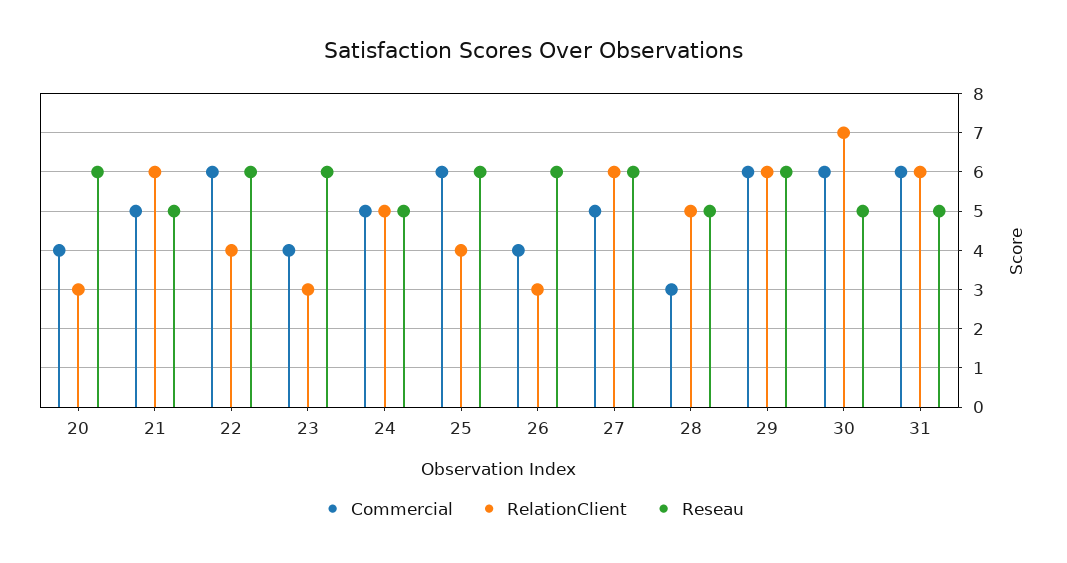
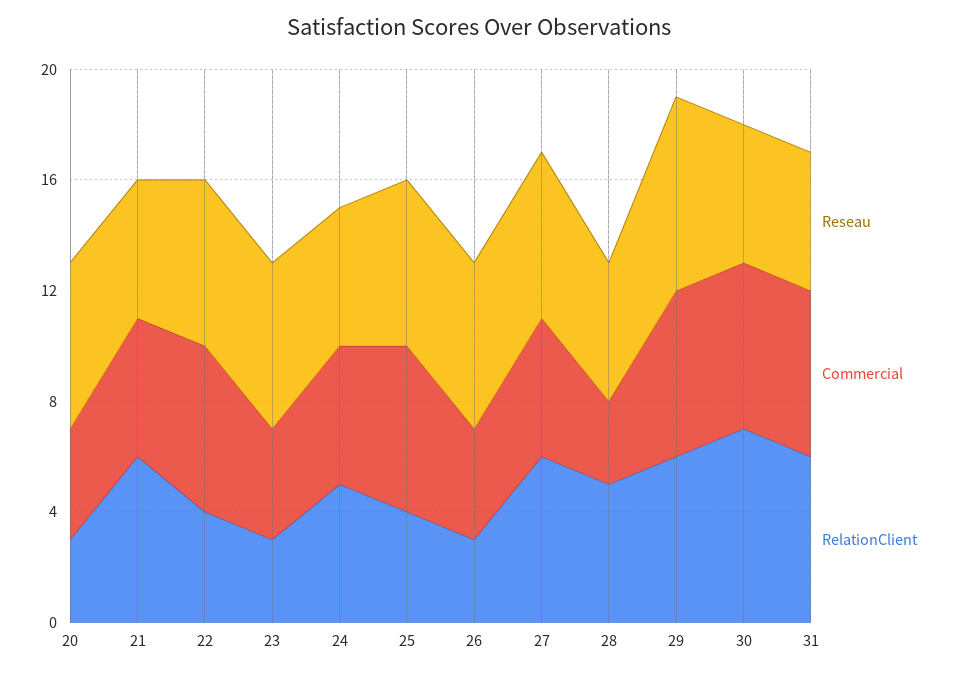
  {
    "Commercial": {
      "20": 4,
      "21": 5,
      "22": 6,
      "23": 4,
      "24": 5,
      "25": 6,
      "26": 4,
      "27": 5,
      "28": 3,
      "29": 6,
      "30": 6,
      "31": 6
    },
    "RelationClient": {
      "20": 3,
      "21": 6,
      "22": 4,
      "23": 3,
      "24": 5,
      "25": 4,
      "26": 3,
      "27": 6,
      "28": 5,
      "29": 6,
      "30": 7,
      "31": 6
    },
    "Reseau": {
      "20": 6,
      "21": 5,
      "22": 6,
      "23": 6,
      "24": 5,
      "25": 6,
      "26": 6,
      "27": 6,
      "28": 5,
-     "29": 6,
+     "29": 7,
      "30": 5,
      "31": 5
    }
  }

